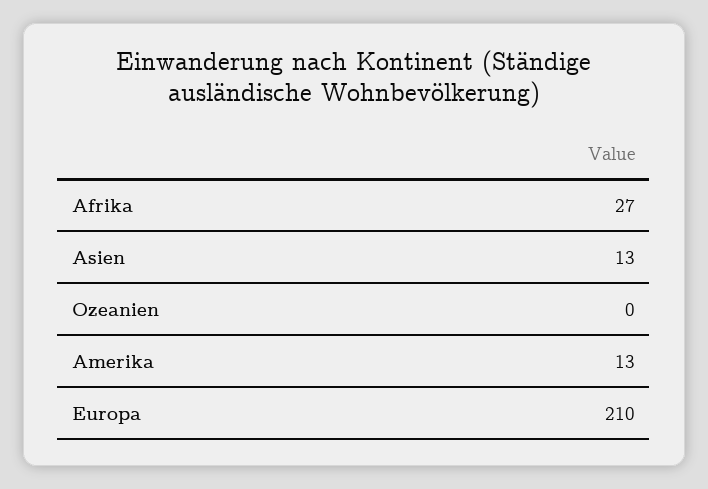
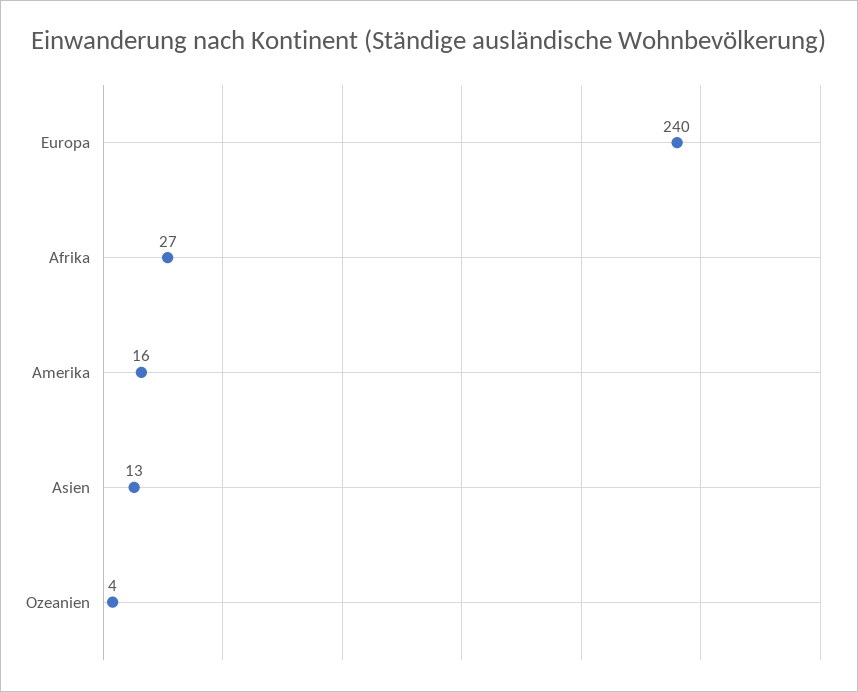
  {
    "Afrika": 27,
    "Asien": 13,
-   "Ozeanien": 0,
+   "Ozeanien": 4,
-   "Amerika": 13,
+   "Amerika": 16,
-   "Europa": 210
+   "Europa": 240
  }

